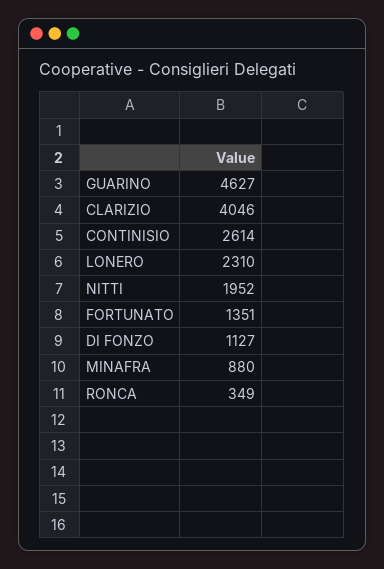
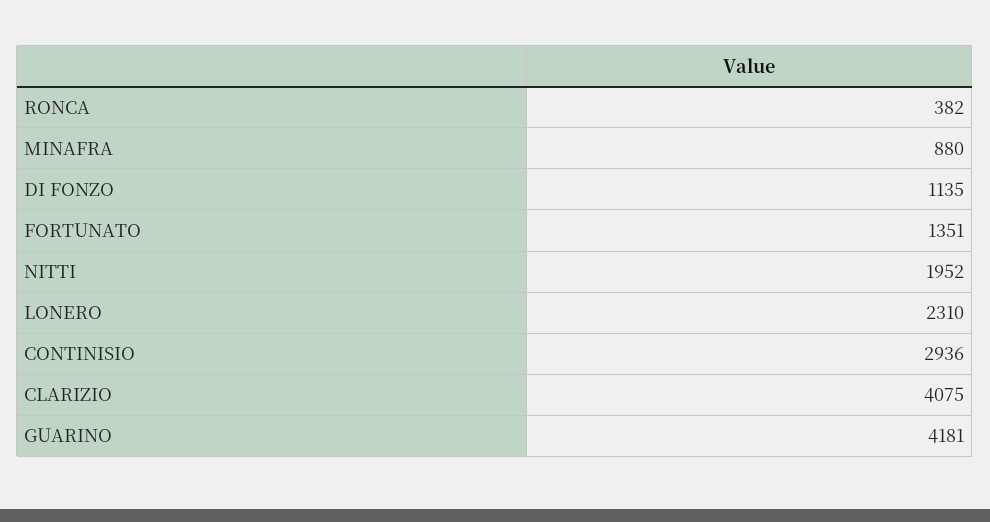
  {
-   "GUARINO": 4627,
+   "GUARINO": 4181,
-   "CLARIZIO": 4046,
+   "CLARIZIO": 4075,
-   "CONTINISIO": 2614,
+   "CONTINISIO": 2936,
    "LONERO": 2310,
    "NITTI": 1952,
    "FORTUNATO": 1351,
-   "DI FONZO": 1127,
+   "DI FONZO": 1135,
    "MINAFRA": 880,
-   "RONCA": 349
+   "RONCA": 382
  }

